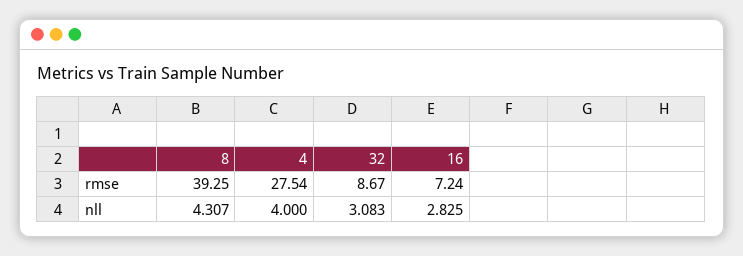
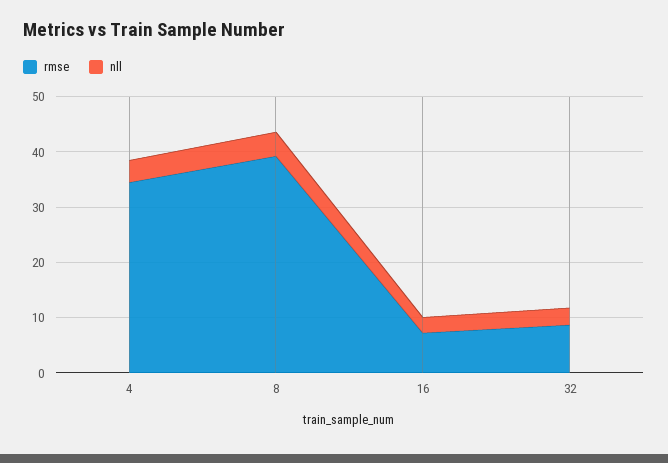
  {
    "rmse": {
      "8": 39.25,
-     "4": 27.54,
+     "4": 34,
      "32": 8.67,
      "16": 7.24
    },
    "nll": {
      "8": 4.307,
      "4": 4,
      "32": 3.083,
      "16": 2.825
    }
  }

